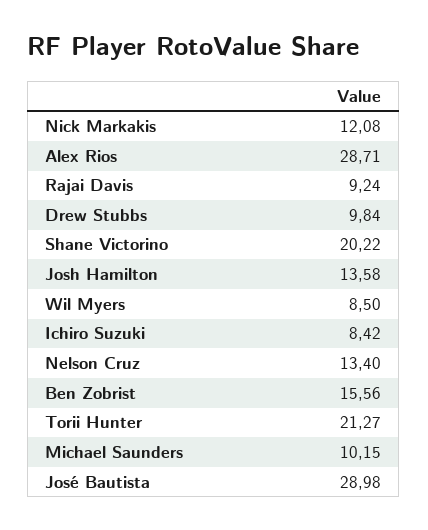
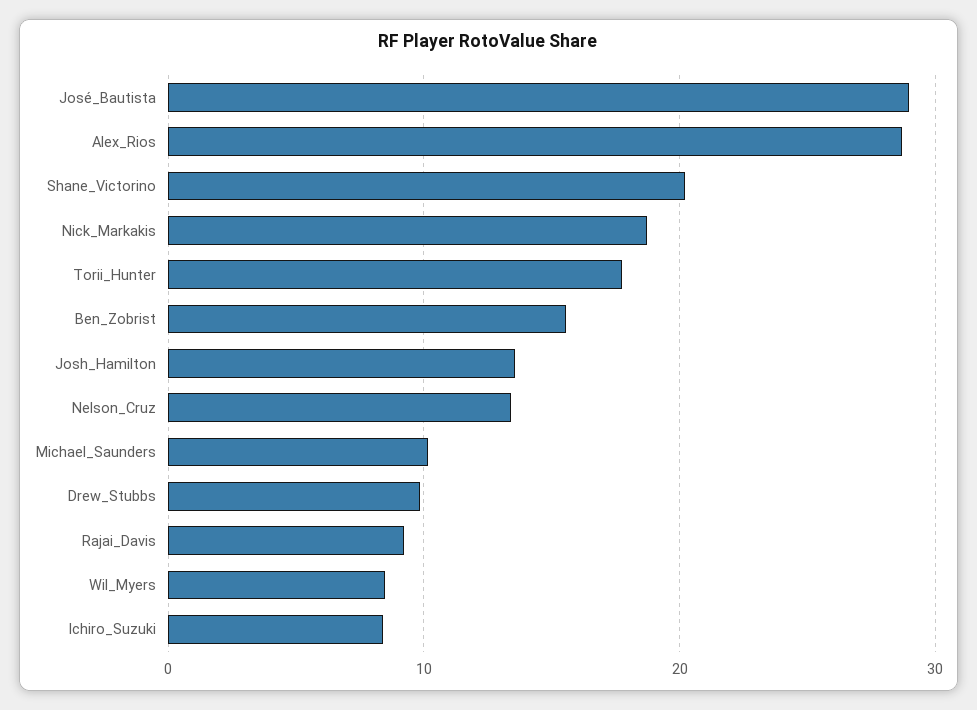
  {
-   "Nick Markakis": 12.08,
+   "Nick Markakis": 19,
    "Alex Rios": 28.71,
    "Rajai Davis": 9.24,
    "Drew Stubbs": 9.84,
    "Shane Victorino": 20.22,
    "Josh Hamilton": 13.58,
    "Wil Myers": 8.5,
    "Ichiro Suzuki": 8.42,
    "Nelson Cruz": 13.4,
    "Ben Zobrist": 15.56,
-   "Torii Hunter": 21.27,
+   "Torii Hunter": 18,
    "Michael Saunders": 10.15,
    "José Bautista": 28.98
  }

